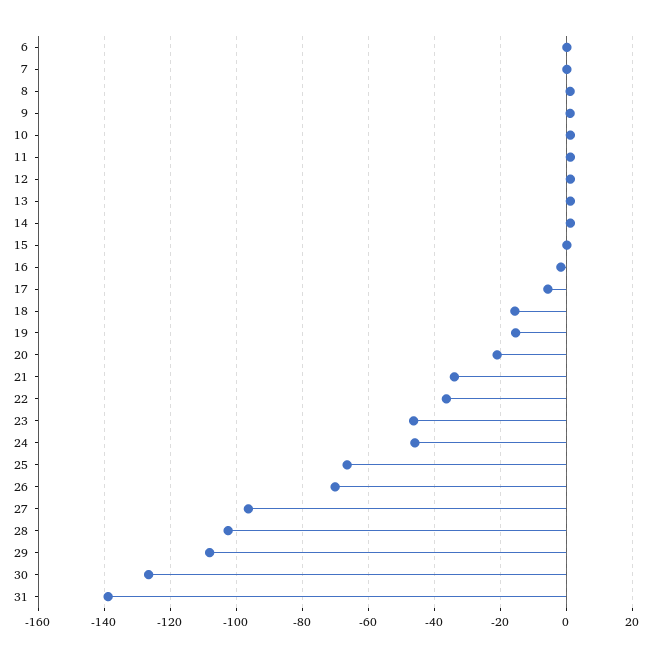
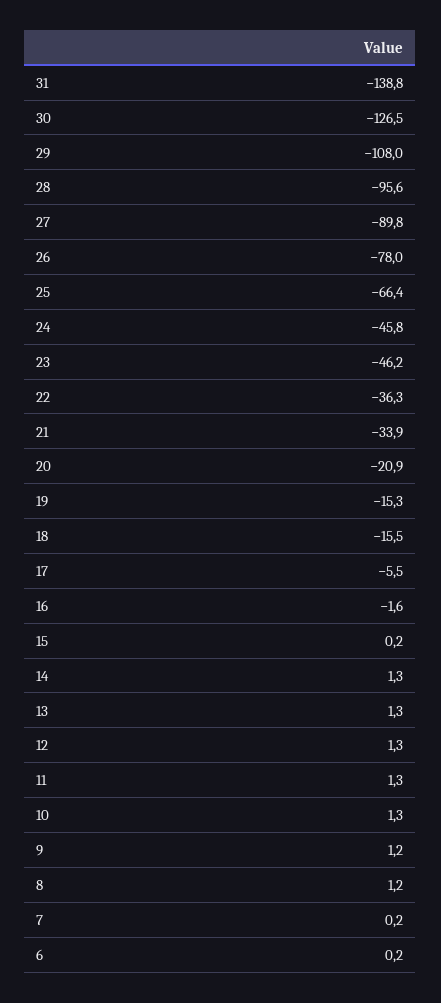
  {
    "6": 0.2,
    "7": 0.2,
    "8": 1.2,
    "9": 1.2,
    "10": 1.3,
    "11": 1.3,
    "12": 1.3,
    "13": 1.3,
    "14": 1.3,
    "15": 0.2,
    "16": -1.6,
    "17": -5.5,
    "18": -15.5,
    "19": -15.3,
    "20": -20.9,
    "21": -33.9,
    "22": -36.3,
    "23": -46.2,
    "24": -45.8,
    "25": -66.4,
-   "26": -70,
+   "26": -78,
-   "27": -96,
+   "27": -89.8,
-   "28": -102,
+   "28": -95.6,
    "29": -108,
    "30": -126.5,
    "31": -138.8
  }

